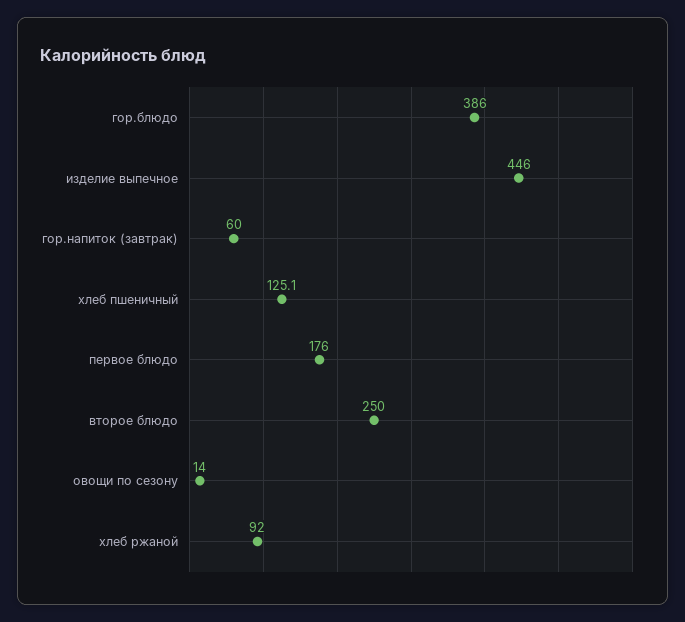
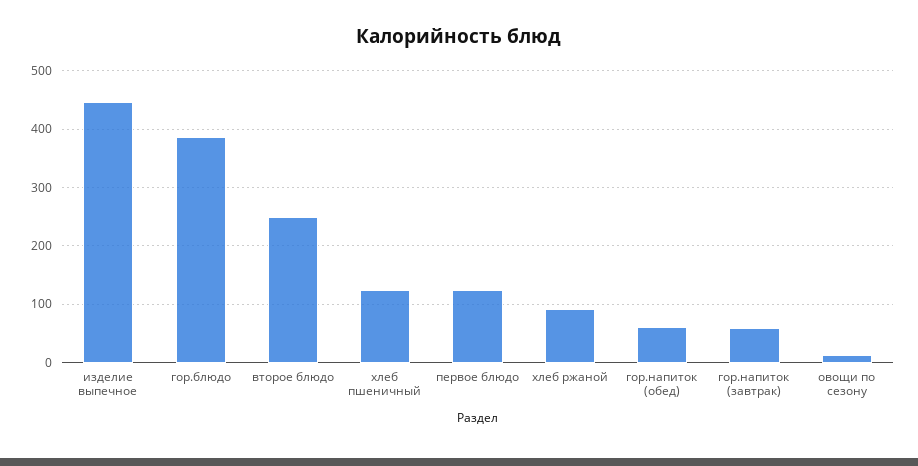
  {
    "гор.блюдо": 386,
    "изделие выпечное": 446,
    "гор.напиток (завтрак)": 60,
    "хлеб пшеничный": 125.1,
-   "первое блюдо": 176,
+   "первое блюдо": 120,
    "второе блюдо": 250,
    "овощи по сезону": 14,
-   "хлеб ржаной": 92
+   "хлеб ржаной": 92,
+   "гор.напиток (обед)": 60
  }

